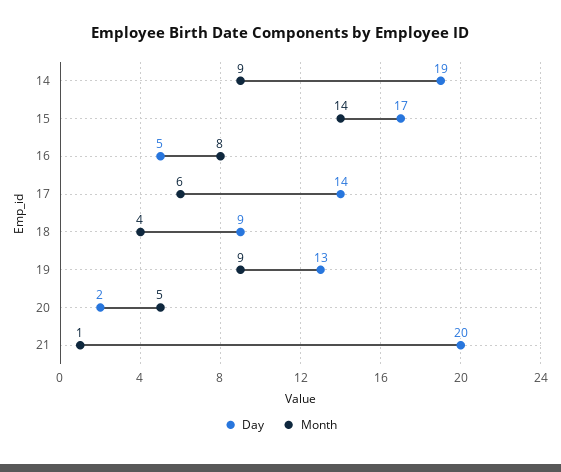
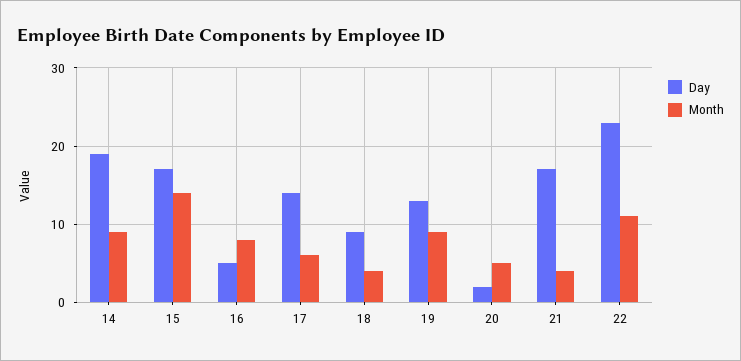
  {
    "Day": {
      "14": 19,
      "15": 17,
      "16": 5,
      "17": 14,
      "18": 9,
      "19": 13,
      "20": 2,
-     "21": 20
+     "21": 17,
+     "22": 23
    },
    "Month": {
      "14": 9,
      "15": 14,
      "16": 8,
      "17": 6,
      "18": 4,
      "19": 9,
      "20": 5,
-     "21": 1
+     "21": 4,
+     "22": 11
    }
  }

